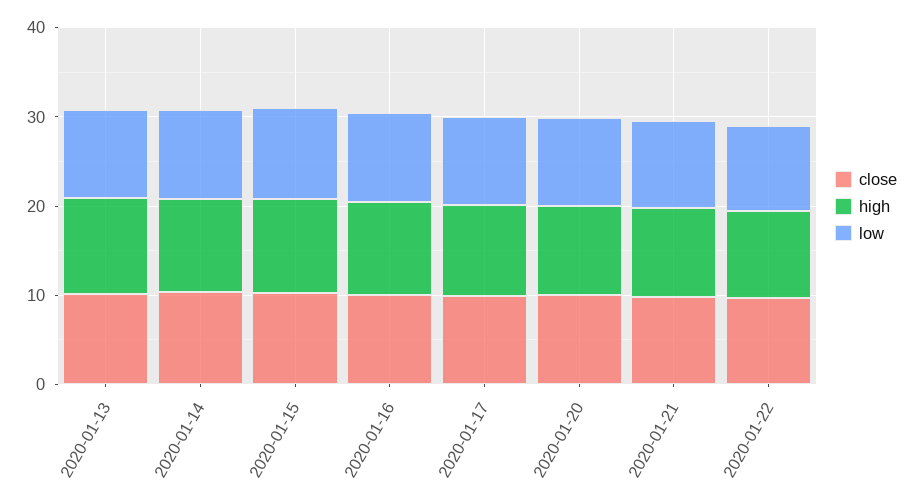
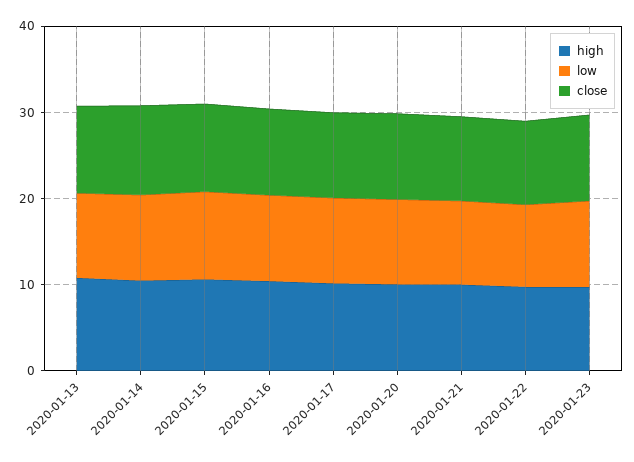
  {
    "close": {
      "2020-01-13": 10,
      "2020-01-14": 10,
      "2020-01-15": 10,
      "2020-01-16": 10,
      "2020-01-17": 10,
      "2020-01-20": 10,
      "2020-01-21": 10,
-     "2020-01-22": 10
+     "2020-01-22": 10,
+     "2020-01-23": 10
    },
    "high": {
      "2020-01-13": 10,
      "2020-01-14": 10,
      "2020-01-15": 10,
      "2020-01-16": 10,
      "2020-01-17": 10,
      "2020-01-20": 10,
      "2020-01-21": 10,
-     "2020-01-22": 10
+     "2020-01-22": 10,
+     "2020-01-23": 10
    },
    "low": {
      "2020-01-13": 10,
      "2020-01-14": 10,
      "2020-01-15": 10,
      "2020-01-16": 10,
      "2020-01-17": 10,
      "2020-01-20": 10,
      "2020-01-21": 10,
-     "2020-01-22": 10
+     "2020-01-22": 10,
+     "2020-01-23": 10
    }
  }

